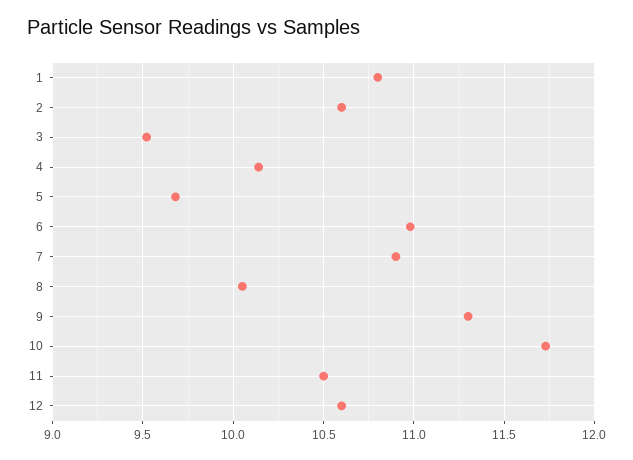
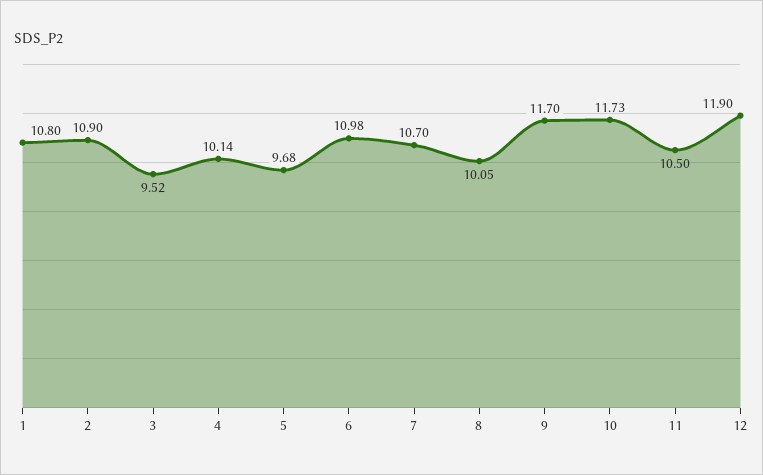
  {
    "1": 10.8,
-   "2": 10.6,
+   "2": 10.9,
    "3": 9.52,
    "4": 10.14,
    "5": 9.68,
    "6": 10.98,
-   "7": 10.9,
+   "7": 10.7,
    "8": 10.05,
-   "9": 11.3,
+   "9": 11.7,
    "10": 11.73,
    "11": 10.5,
-   "12": 10.6
+   "12": 11.9
  }

